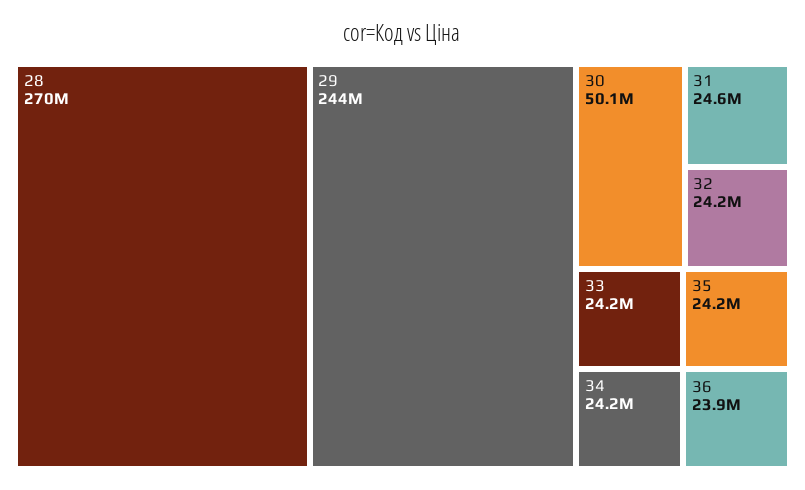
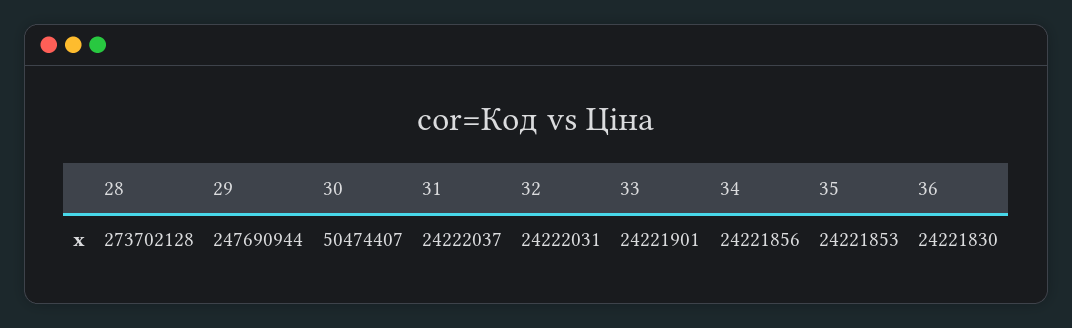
  {
-   "28": 270000000,
+   "28": 273702128,
-   "29": 244000000,
+   "29": 247690944,
-   "30": 50100000,
+   "30": 50474407,
-   "31": 24600000,
+   "31": 24222037,
    "32": 24222031,
    "33": 24221901,
    "34": 24221856,
    "35": 24221853,
-   "36": 23900000
+   "36": 24221830
  }

